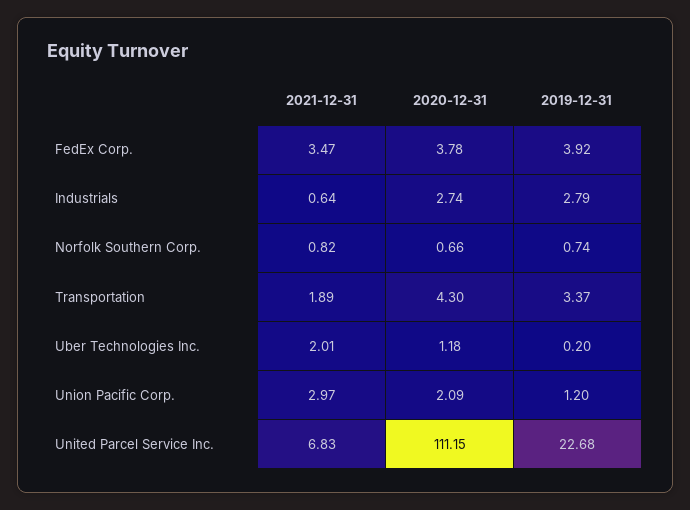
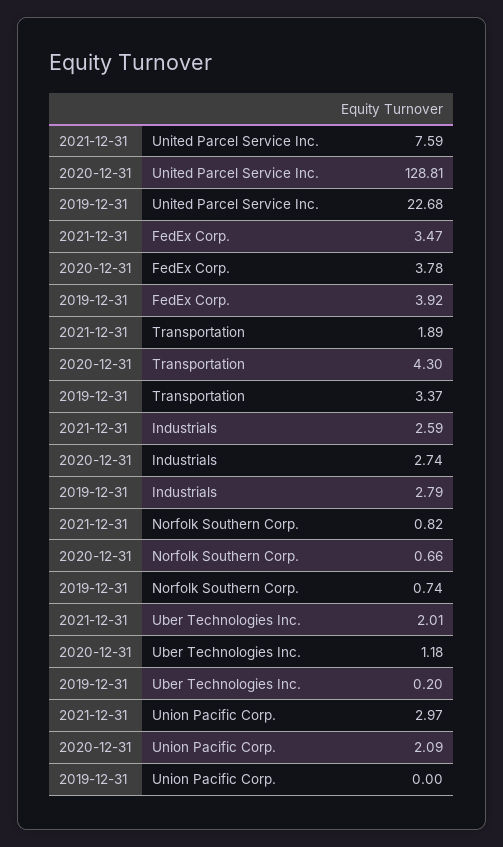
  {
    "2021-12-31": {
      "FedEx Corp.": 3.47,
-     "Industrials": 0.64,
+     "Industrials": 2.59,
      "Norfolk Southern Corp.": 0.82,
      "Transportation": 1.89,
      "Uber Technologies Inc.": 2.01,
      "Union Pacific Corp.": 2.97,
-     "United Parcel Service Inc.": 6.83
+     "United Parcel Service Inc.": 7.59
    },
    "2020-12-31": {
      "FedEx Corp.": 3.78,
      "Industrials": 2.74,
      "Norfolk Southern Corp.": 0.66,
      "Transportation": 4.3,
      "Uber Technologies Inc.": 1.18,
      "Union Pacific Corp.": 2.09,
-     "United Parcel Service Inc.": 111.15
+     "United Parcel Service Inc.": 128.81
    },
    "2019-12-31": {
      "FedEx Corp.": 3.92,
      "Industrials": 2.79,
      "Norfolk Southern Corp.": 0.74,
      "Transportation": 3.37,
      "Uber Technologies Inc.": 0.2,
-     "Union Pacific Corp.": 1.2,
+     "Union Pacific Corp.": 0,
      "United Parcel Service Inc.": 22.68
    }
  }

